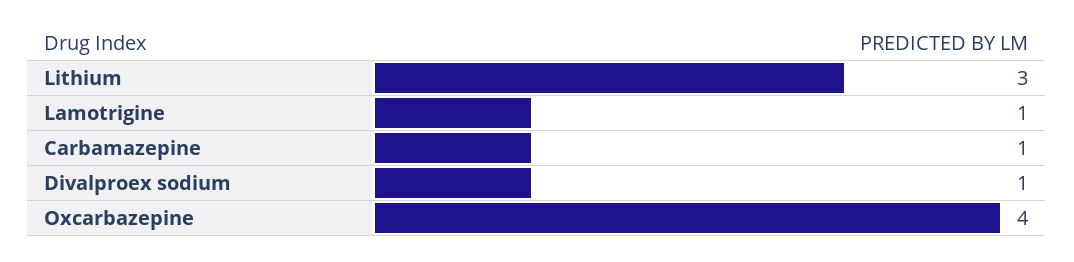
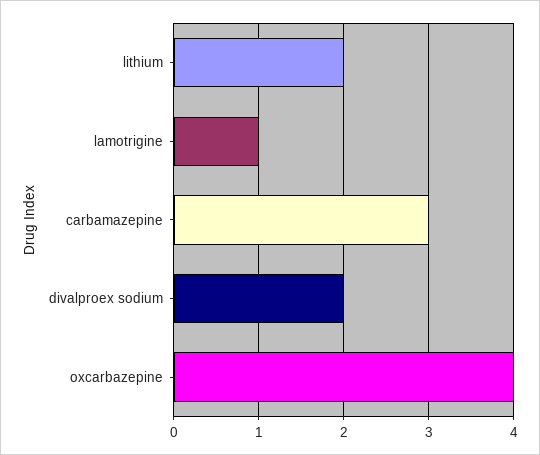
  {
-   "Lithium": 3,
+   "Lithium": 2,
    "Lamotrigine": 1,
-   "Carbamazepine": 1,
+   "Carbamazepine": 3,
-   "Divalproex sodium": 1,
+   "Divalproex sodium": 2,
    "Oxcarbazepine": 4
  }

